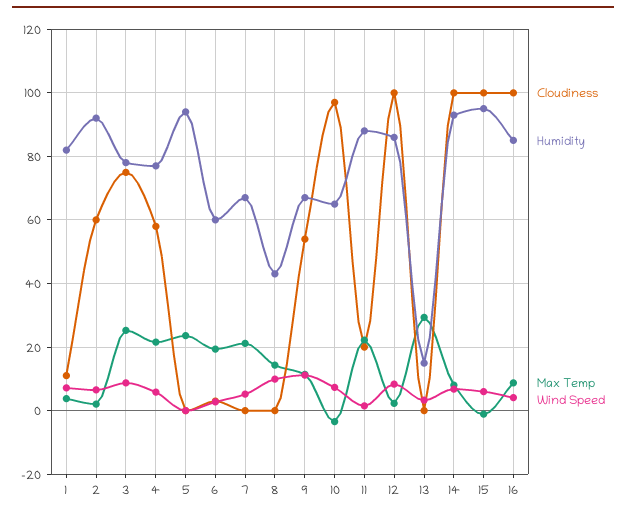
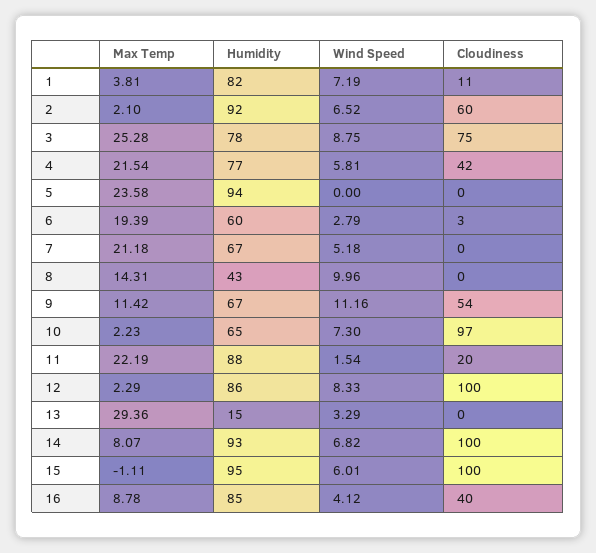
  {
    "Cloudiness": {
      "1": 11,
      "2": 60,
      "3": 75,
-     "4": 58,
+     "4": 42,
      "5": 0,
      "6": 3,
      "7": 0,
      "8": 0,
      "9": 54,
      "10": 97,
      "11": 20,
      "12": 100,
      "13": 0,
      "14": 100,
      "15": 100,
-     "16": 100
+     "16": 40
    },
    "Humidity": {
      "1": 82,
      "2": 92,
      "3": 78,
      "4": 77,
      "5": 94,
      "6": 60,
      "7": 67,
      "8": 43,
      "9": 67,
      "10": 65,
      "11": 88,
      "12": 86,
      "13": 15,
      "14": 93,
      "15": 95,
      "16": 85
    },
    "Max Temp": {
      "1": 3.81,
      "2": 2.1,
      "3": 25.28,
      "4": 21.54,
      "5": 23.58,
      "6": 19.39,
      "7": 21.18,
      "8": 14.31,
      "9": 11.42,
-     "10": -4,
+     "10": 2.23,
      "11": 22.19,
      "12": 2.29,
      "13": 29.36,
      "14": 8.07,
      "15": -1.11,
      "16": 8.78
    },
    "Wind Speed": {
      "1": 7.19,
      "2": 6.52,
      "3": 8.75,
      "4": 5.81,
      "5": 0,
      "6": 2.79,
      "7": 5.18,
      "8": 9.96,
      "9": 11.16,
      "10": 7.3,
      "11": 1.54,
      "12": 8.33,
      "13": 3.29,
      "14": 6.82,
      "15": 6.01,
      "16": 4.12
    }
  }

